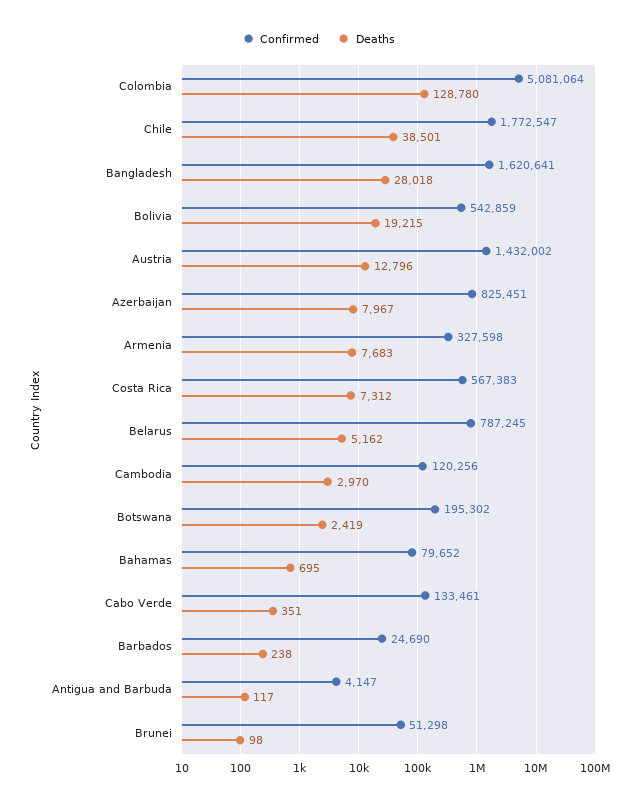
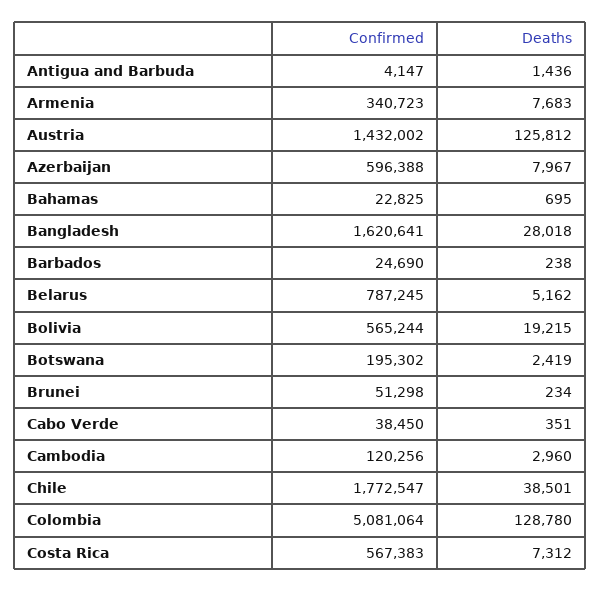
  {
    "Confirmed": {
      "Colombia": 5081064,
      "Chile": 1772547,
      "Bangladesh": 1620641,
-     "Bolivia": 542859,
+     "Bolivia": 565244,
      "Austria": 1432002,
-     "Azerbaijan": 825451,
+     "Azerbaijan": 596388,
-     "Armenia": 327598,
+     "Armenia": 340723,
      "Costa Rica": 567383,
      "Belarus": 787245,
      "Cambodia": 120256,
      "Botswana": 195302,
-     "Bahamas": 79652,
+     "Bahamas": 22825,
-     "Cabo Verde": 133461,
+     "Cabo Verde": 38450,
      "Barbados": 24690,
      "Antigua and Barbuda": 4147,
      "Brunei": 51298
    },
    "Deaths": {
      "Colombia": 128780,
      "Chile": 38501,
      "Bangladesh": 28018,
      "Bolivia": 19215,
-     "Austria": 12796,
+     "Austria": 125812,
      "Azerbaijan": 7967,
      "Armenia": 7683,
      "Costa Rica": 7312,
      "Belarus": 5162,
-     "Cambodia": 2970,
+     "Cambodia": 2960,
      "Botswana": 2419,
      "Bahamas": 695,
      "Cabo Verde": 351,
      "Barbados": 238,
-     "Antigua and Barbuda": 117,
+     "Antigua and Barbuda": 1436,
-     "Brunei": 98
+     "Brunei": 234
    }
  }

